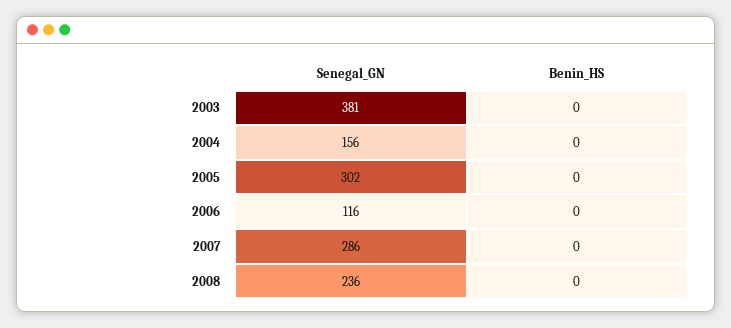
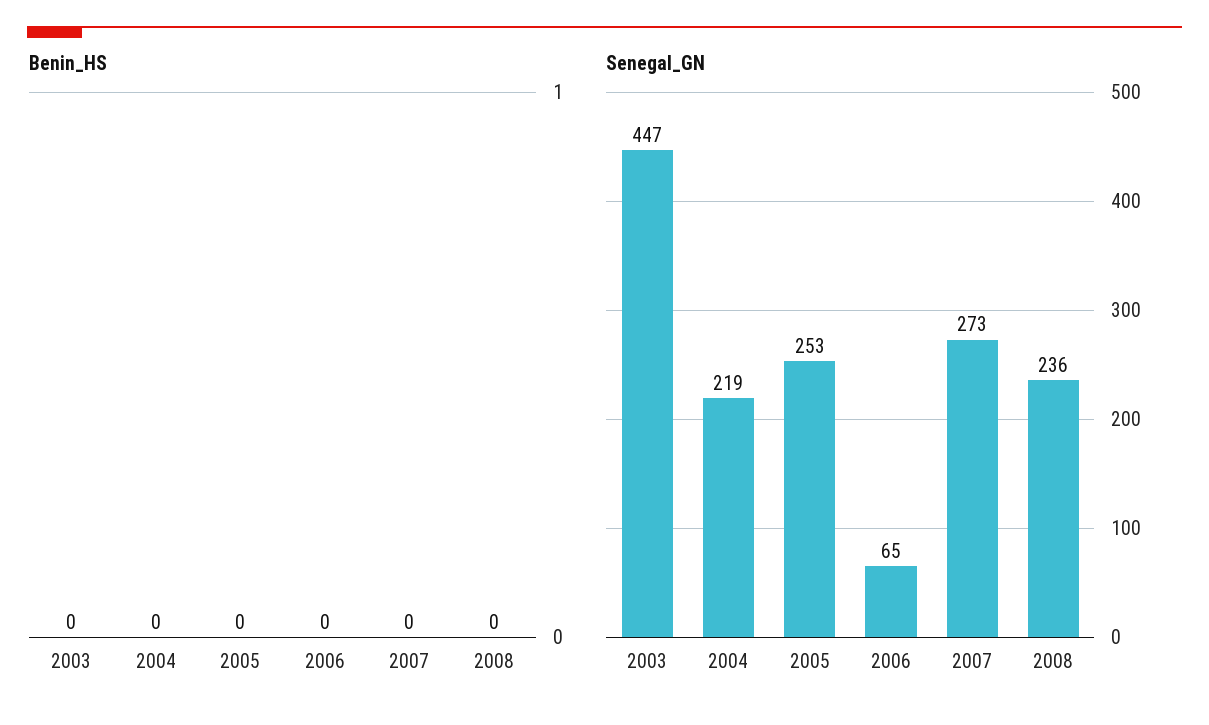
  {
    "Senegal_GN": {
-     "2003": 381,
+     "2003": 447,
-     "2004": 156,
+     "2004": 219,
-     "2005": 302,
+     "2005": 253,
-     "2006": 116,
+     "2006": 65,
-     "2007": 286,
+     "2007": 273,
      "2008": 236
    },
    "Benin_HS": {
      "2003": 0,
      "2004": 0,
      "2005": 0,
      "2006": 0,
      "2007": 0,
      "2008": 0
    }
  }

